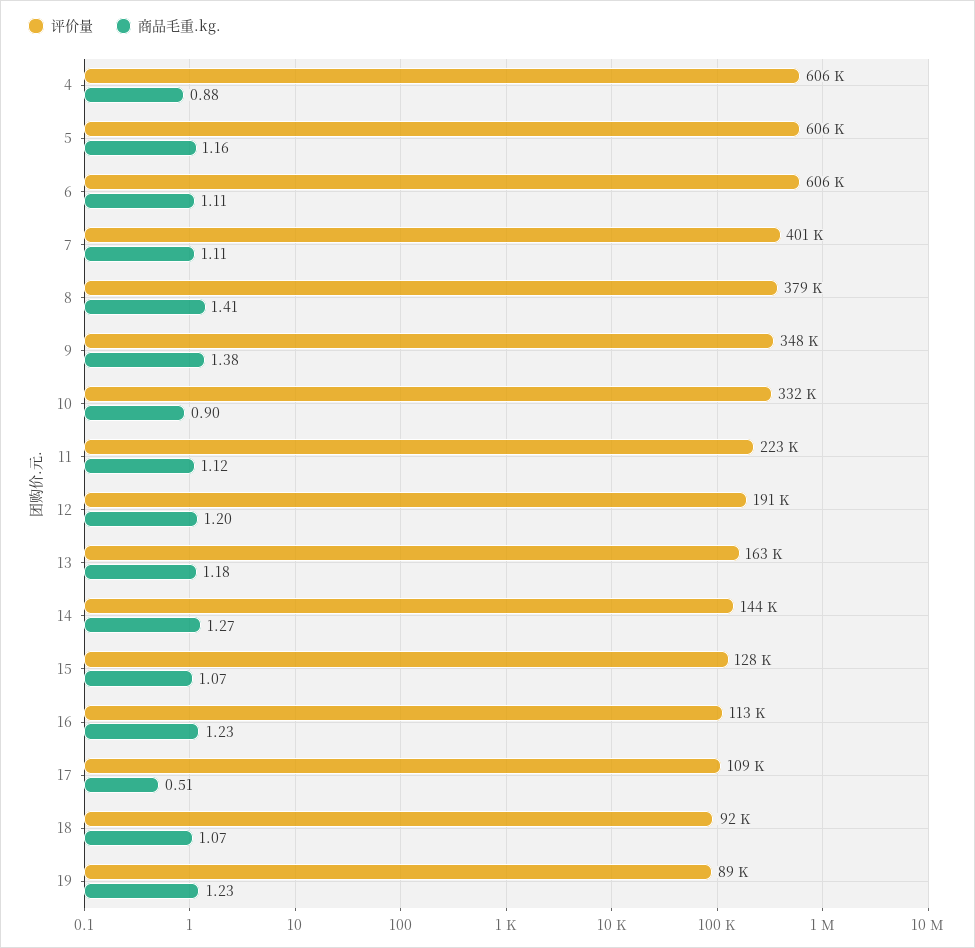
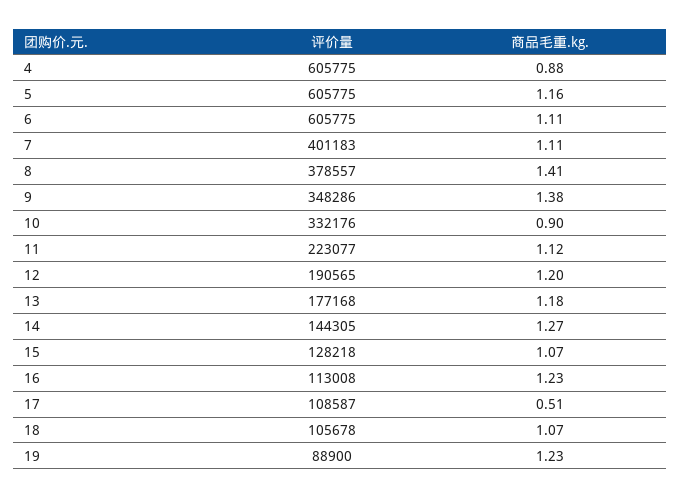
  {
    "评价量": {
      "4": 605775,
      "5": 605775,
      "6": 605775,
      "7": 401183,
      "8": 378557,
      "9": 348286,
      "10": 332176,
      "11": 223077,
      "12": 190565,
-     "13": 163000,
+     "13": 177168,
      "14": 144305,
      "15": 128218,
      "16": 113008,
      "17": 108587,
-     "18": 92000,
+     "18": 105678,
      "19": 88900
    },
    "商品毛重.kg.": {
      "4": 0.88,
      "5": 1.16,
      "6": 1.11,
      "7": 1.11,
      "8": 1.41,
      "9": 1.38,
      "10": 0.9,
      "11": 1.12,
      "12": 1.2,
      "13": 1.18,
      "14": 1.27,
      "15": 1.07,
      "16": 1.23,
      "17": 0.51,
      "18": 1.07,
      "19": 1.23
    }
  }

